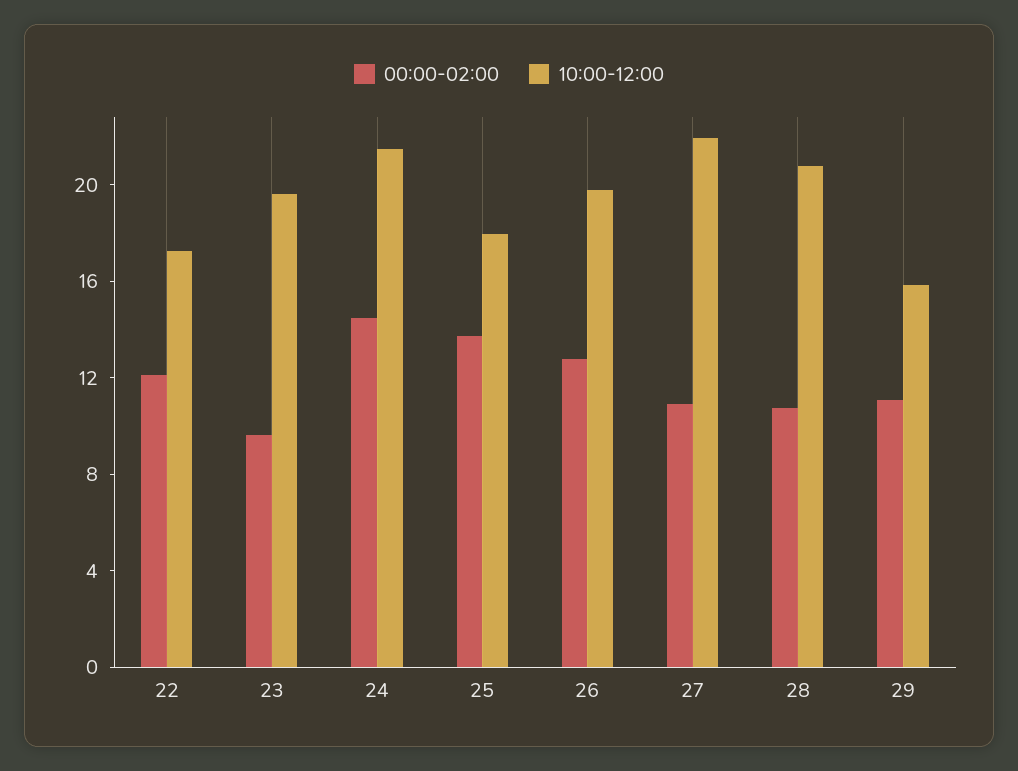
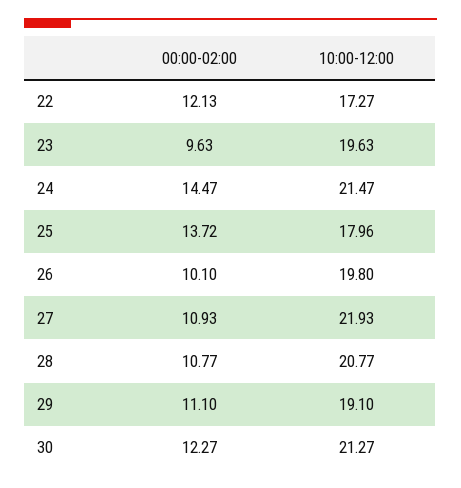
  {
    "00:00-02:00": {
      "22": 12.13,
      "23": 9.63,
      "24": 14.47,
      "25": 13.72,
-     "26": 13,
+     "26": 10.1,
      "27": 10.93,
      "28": 10.77,
-     "29": 11.1
+     "29": 11.1,
+     "30": 12.27
    },
    "10:00-12:00": {
      "22": 17.27,
      "23": 19.63,
      "24": 21.47,
      "25": 17.96,
      "26": 19.8,
      "27": 21.93,
      "28": 20.77,
-     "29": 16
+     "29": 19.1,
+     "30": 21.27
    }
  }

